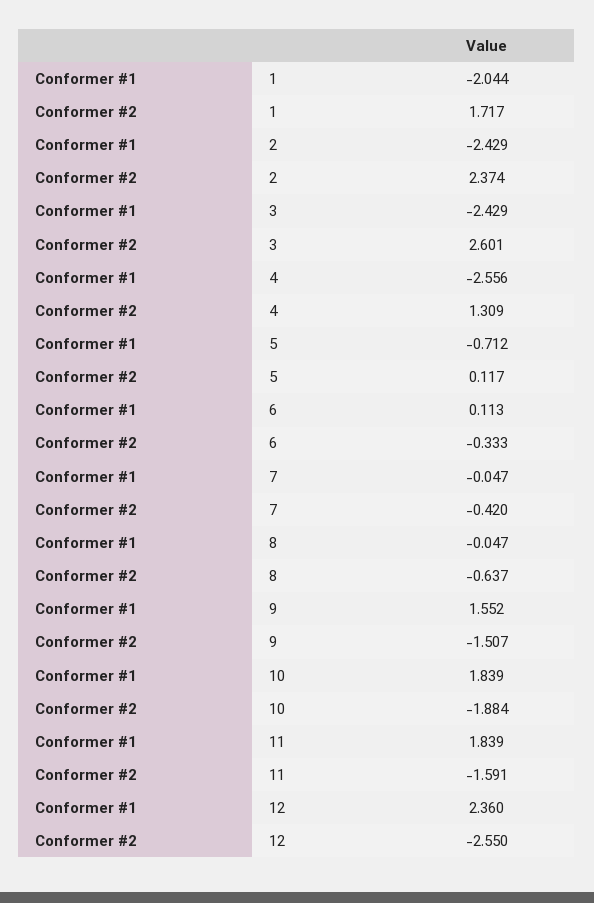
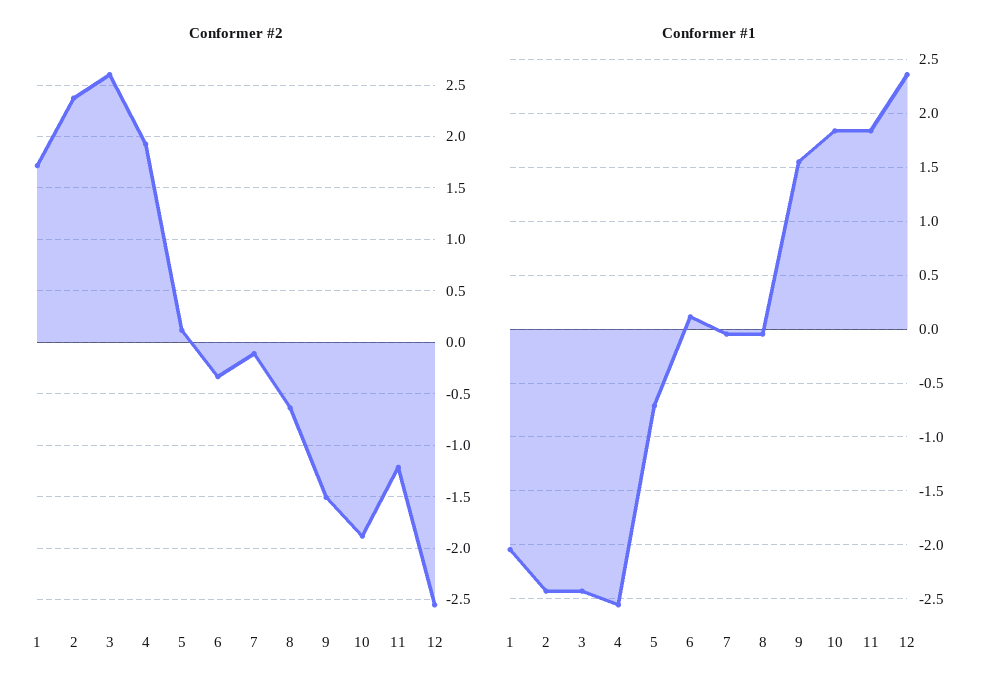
  {
    "Conformer #1": {
      "1": -2.044,
      "2": -2.429,
      "3": -2.429,
      "4": -2.556,
      "5": -0.712,
      "6": 0.113,
      "7": -0.047,
      "8": -0.047,
      "9": 1.552,
      "10": 1.839,
      "11": 1.839,
      "12": 2.36
    },
    "Conformer #2": {
      "1": 1.717,
      "2": 2.374,
      "3": 2.601,
-     "4": 1.309,
+     "4": 1.9,
      "5": 0.117,
      "6": -0.333,
-     "7": -0.42,
+     "7": -0.1,
      "8": -0.637,
      "9": -1.507,
      "10": -1.884,
-     "11": -1.591,
+     "11": -1.2,
      "12": -2.55
    }
  }

